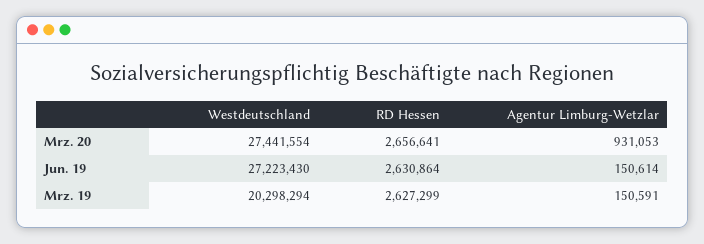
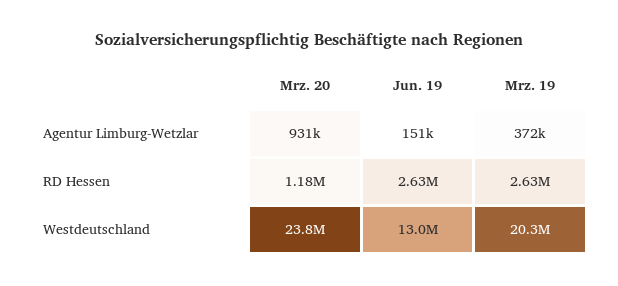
  {
    "Westdeutschland": {
-     "Mrz. 20": 27441554,
+     "Mrz. 20": 23800000,
-     "Jun. 19": 27223430,
+     "Jun. 19": 13000000,
      "Mrz. 19": 20298294
    },
    "RD Hessen": {
-     "Mrz. 20": 2656641,
+     "Mrz. 20": 1180000,
      "Jun. 19": 2630864,
      "Mrz. 19": 2627299
    },
    "Agentur Limburg-Wetzlar": {
      "Mrz. 20": 931053,
      "Jun. 19": 150614,
-     "Mrz. 19": 150591
+     "Mrz. 19": 372000
    }
  }

